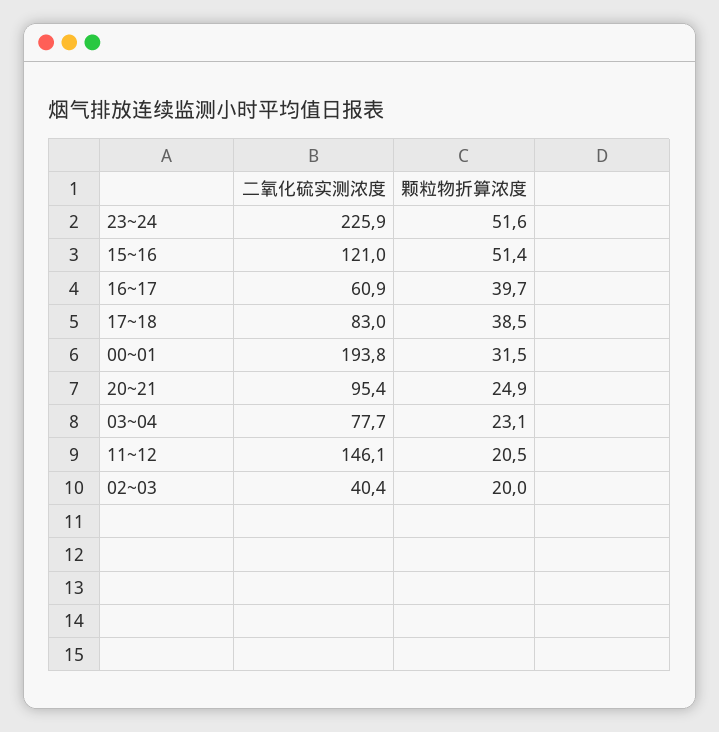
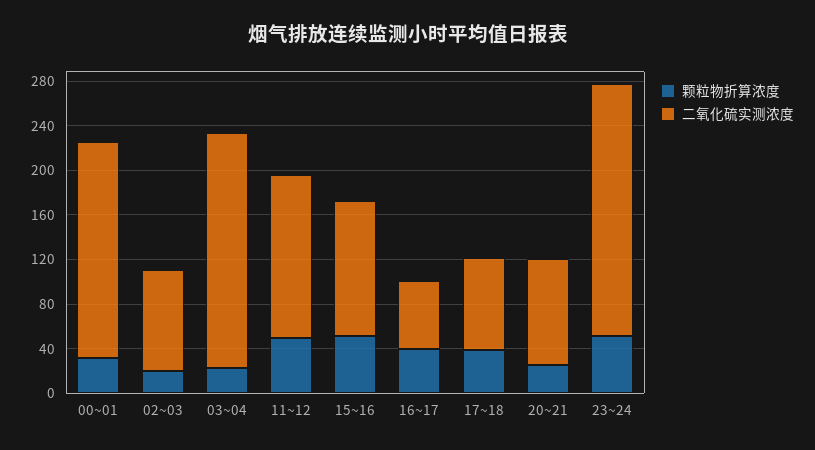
  {
    "二氧化硫实测浓度": {
      "23~24": 225.9,
      "15~16": 121,
      "16~17": 60.9,
      "17~18": 83,
      "00~01": 193.8,
      "20~21": 95.4,
-     "03~04": 77.7,
+     "03~04": 210,
      "11~12": 146.1,
-     "02~03": 40.4
+     "02~03": 90
    },
    "颗粒物折算浓度": {
      "23~24": 51.6,
      "15~16": 51.4,
      "16~17": 39.7,
      "17~18": 38.5,
      "00~01": 31.5,
      "20~21": 24.9,
      "03~04": 23.1,
-     "11~12": 20.5,
+     "11~12": 50,
      "02~03": 20
    }
  }

